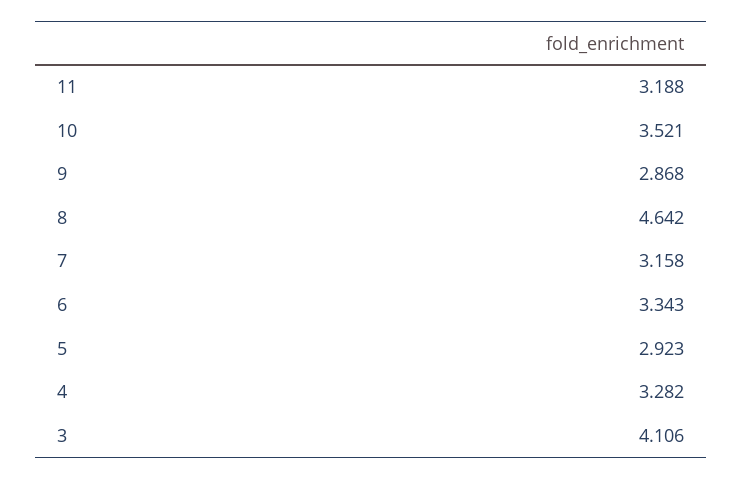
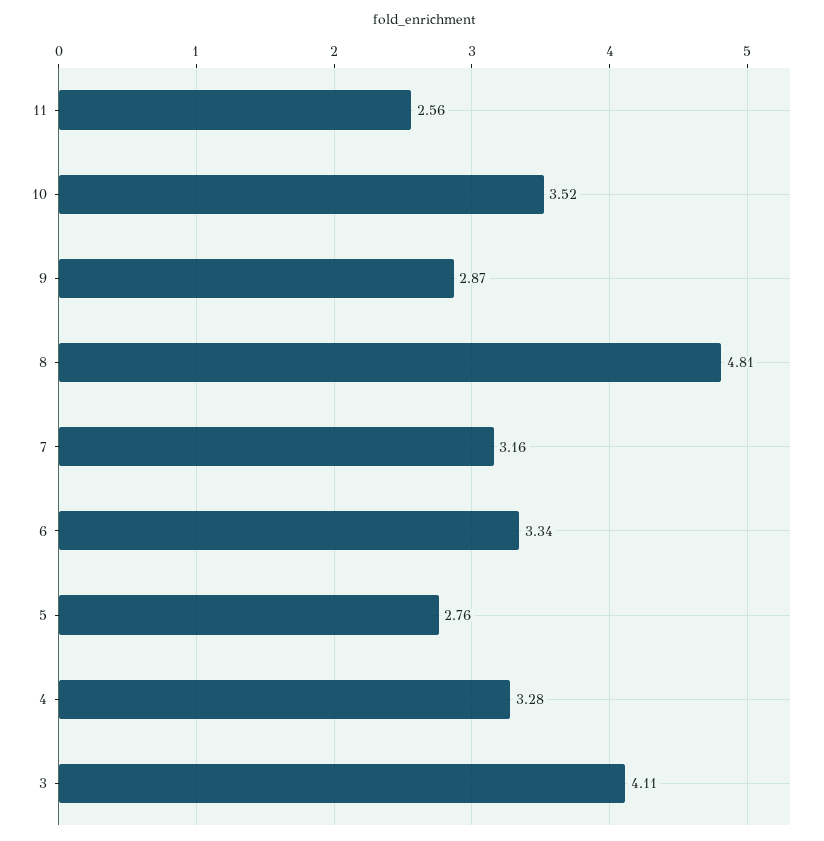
  {
-   "11": 3.188,
+   "11": 2.56,
    "10": 3.521,
    "9": 2.868,
-   "8": 4.642,
+   "8": 4.81,
    "7": 3.158,
    "6": 3.343,
-   "5": 2.923,
+   "5": 2.76,
    "4": 3.282,
    "3": 4.106
  }

